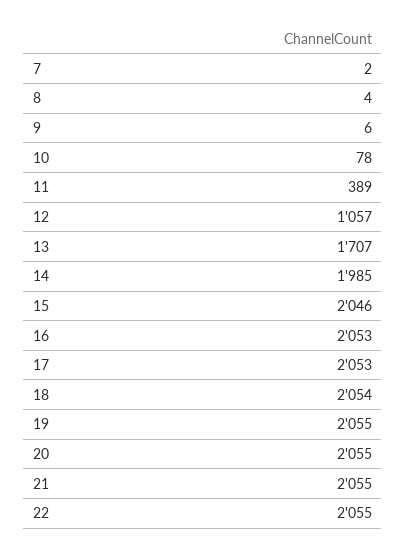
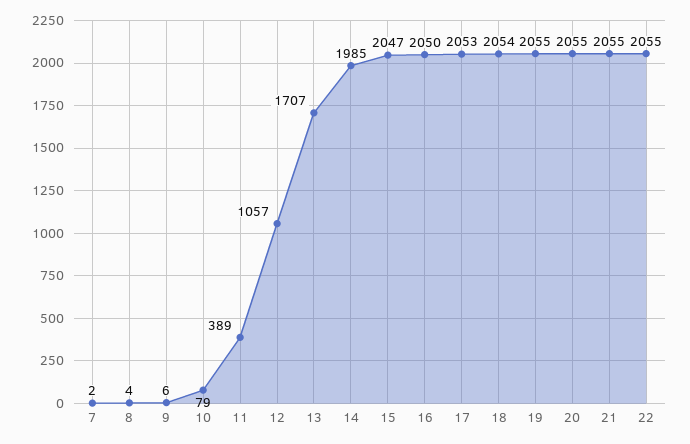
  {
    "7": 2,
    "8": 4,
    "9": 6,
-   "10": 78,
+   "10": 79,
    "11": 389,
    "12": 1057,
    "13": 1707,
    "14": 1985,
-   "15": 2046,
+   "15": 2047,
-   "16": 2053,
+   "16": 2050,
    "17": 2053,
    "18": 2054,
    "19": 2055,
    "20": 2055,
    "21": 2055,
    "22": 2055
  }

